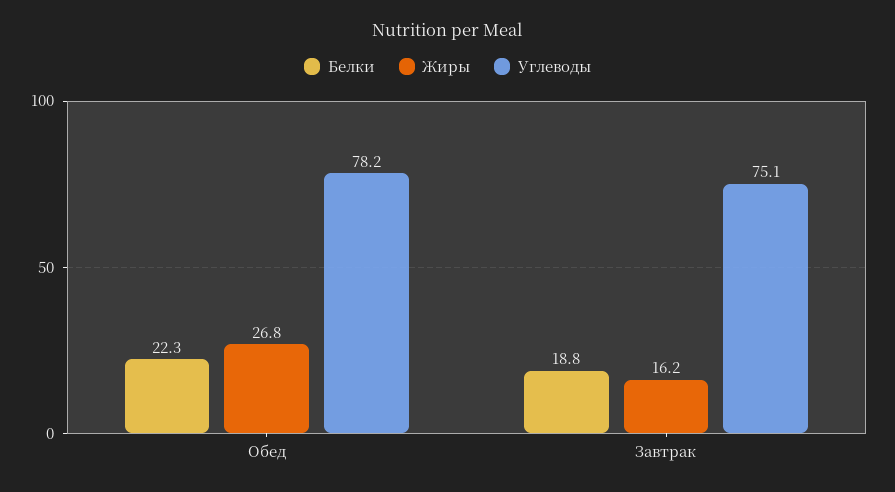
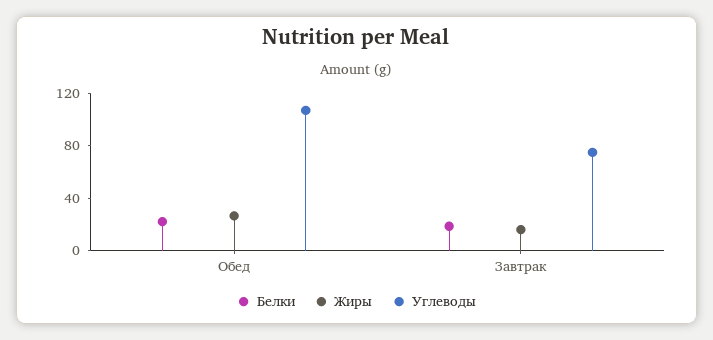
  {
    "Белки": {
      "Обед": 22.3,
      "Завтрак": 18.8
    },
    "Жиры": {
      "Обед": 26.8,
      "Завтрак": 16.2
    },
    "Углеводы": {
-     "Обед": 78.2,
+     "Обед": 110,
      "Завтрак": 75.1
    }
  }

